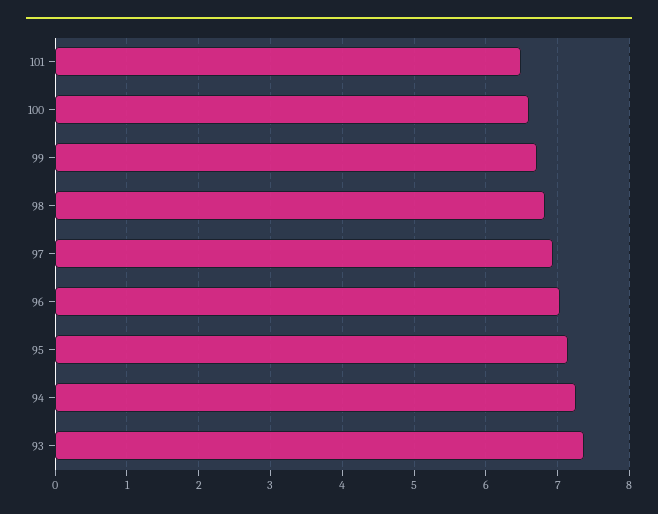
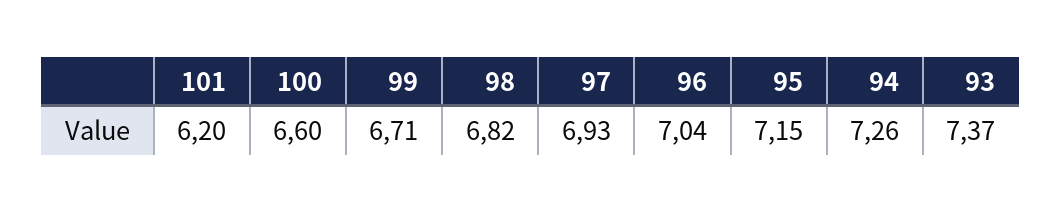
  {
-   "101": 6.5,
+   "101": 6.2,
    "100": 6.6,
    "99": 6.71,
    "98": 6.82,
    "97": 6.93,
    "96": 7.04,
    "95": 7.15,
    "94": 7.26,
    "93": 7.37
  }

